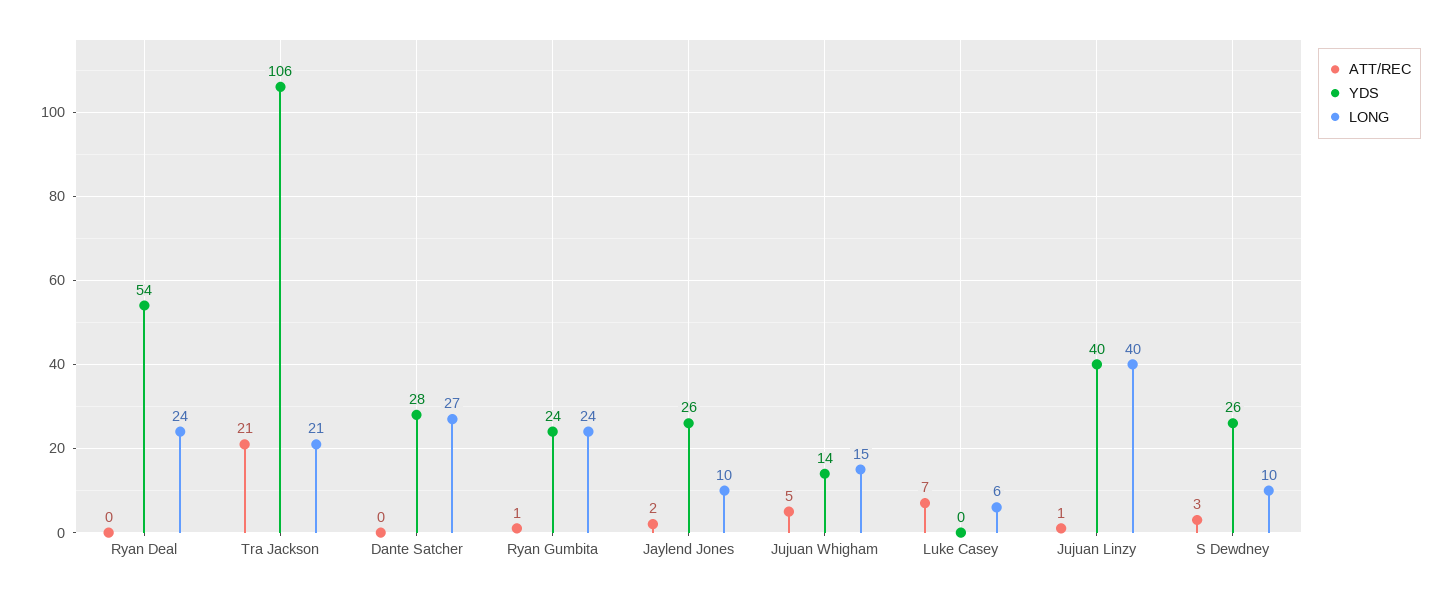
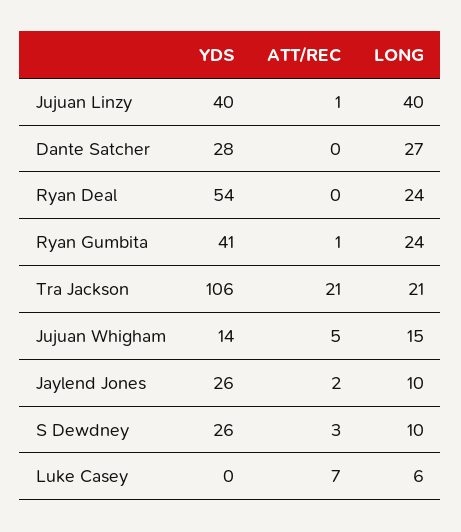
  {
    "ATT/REC": {
      "Ryan Deal": 0,
      "Tra Jackson": 21,
      "Dante Satcher": 0,
      "Ryan Gumbita": 1,
      "Jaylend Jones": 2,
      "Jujuan Whigham": 5,
      "Luke Casey": 7,
      "Jujuan Linzy": 1,
      "S Dewdney": 3
    },
    "YDS": {
      "Ryan Deal": 54,
      "Tra Jackson": 106,
      "Dante Satcher": 28,
-     "Ryan Gumbita": 24,
+     "Ryan Gumbita": 41,
      "Jaylend Jones": 26,
      "Jujuan Whigham": 14,
      "Luke Casey": 0,
      "Jujuan Linzy": 40,
      "S Dewdney": 26
    },
    "LONG": {
      "Ryan Deal": 24,
      "Tra Jackson": 21,
      "Dante Satcher": 27,
      "Ryan Gumbita": 24,
      "Jaylend Jones": 10,
      "Jujuan Whigham": 15,
      "Luke Casey": 6,
      "Jujuan Linzy": 40,
      "S Dewdney": 10
    }
  }

